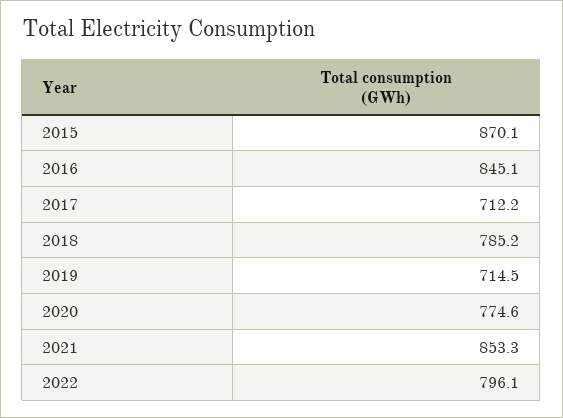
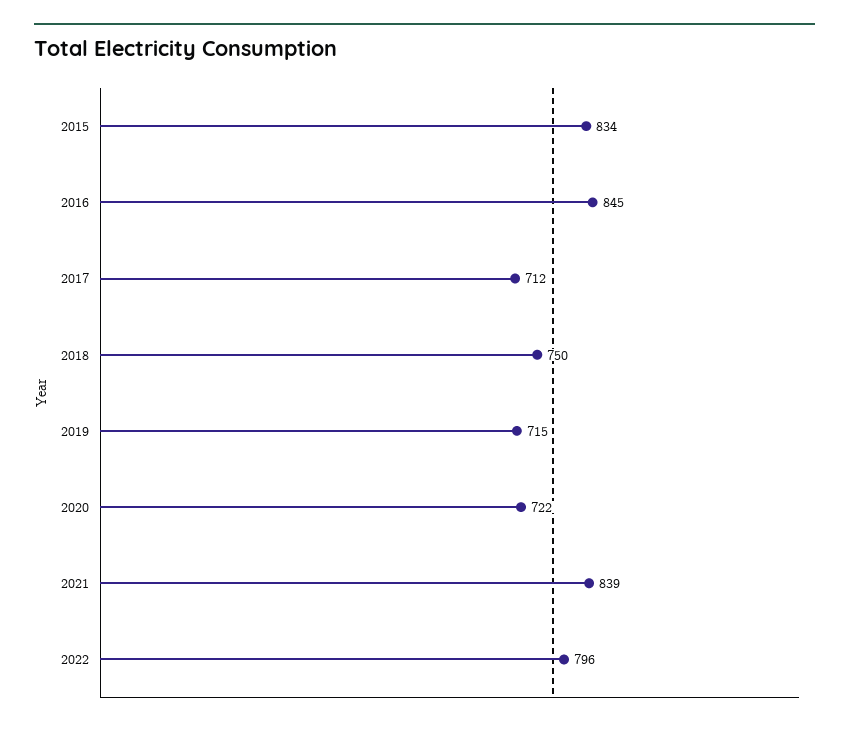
  {
-   "2015": 870.1,
+   "2015": 834,
    "2016": 845.1,
    "2017": 712.2,
-   "2018": 785.2,
+   "2018": 750,
    "2019": 714.5,
-   "2020": 774.6,
+   "2020": 722,
-   "2021": 853.3,
+   "2021": 839,
    "2022": 796.1
  }

